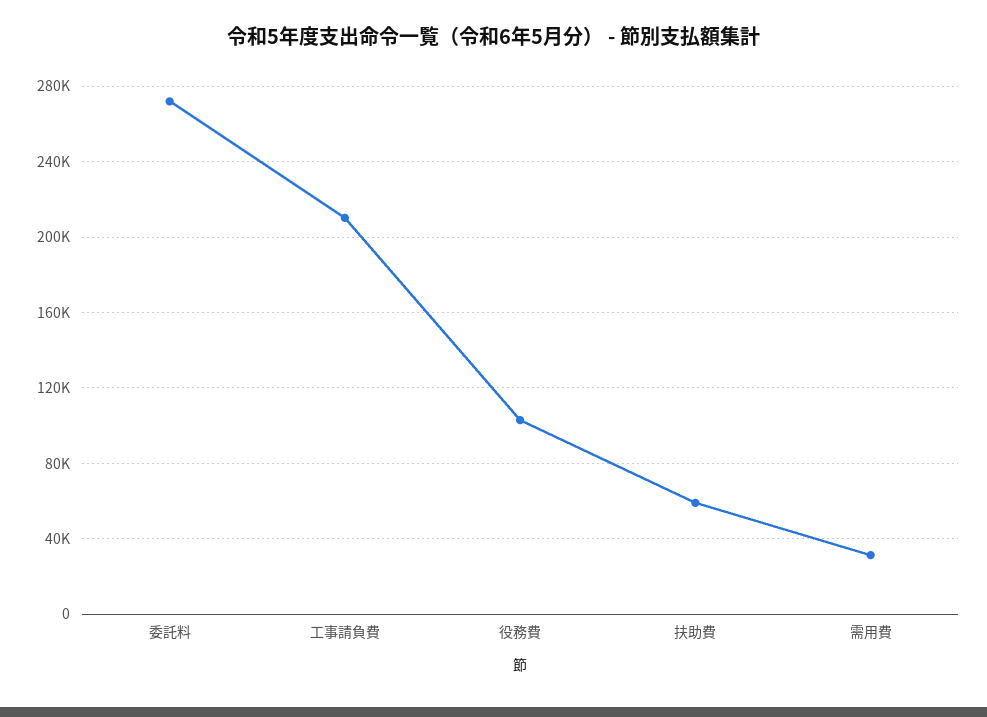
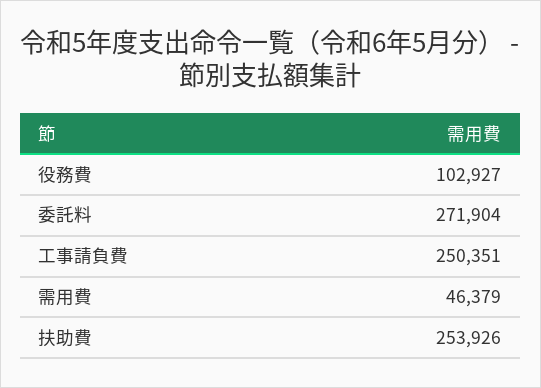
  {
    "委託料": 271904,
-   "工事請負費": 210000,
+   "工事請負費": 250351,
    "役務費": 102927,
-   "扶助費": 60000,
+   "扶助費": 253926,
-   "需用費": 30000
+   "需用費": 46379
  }

